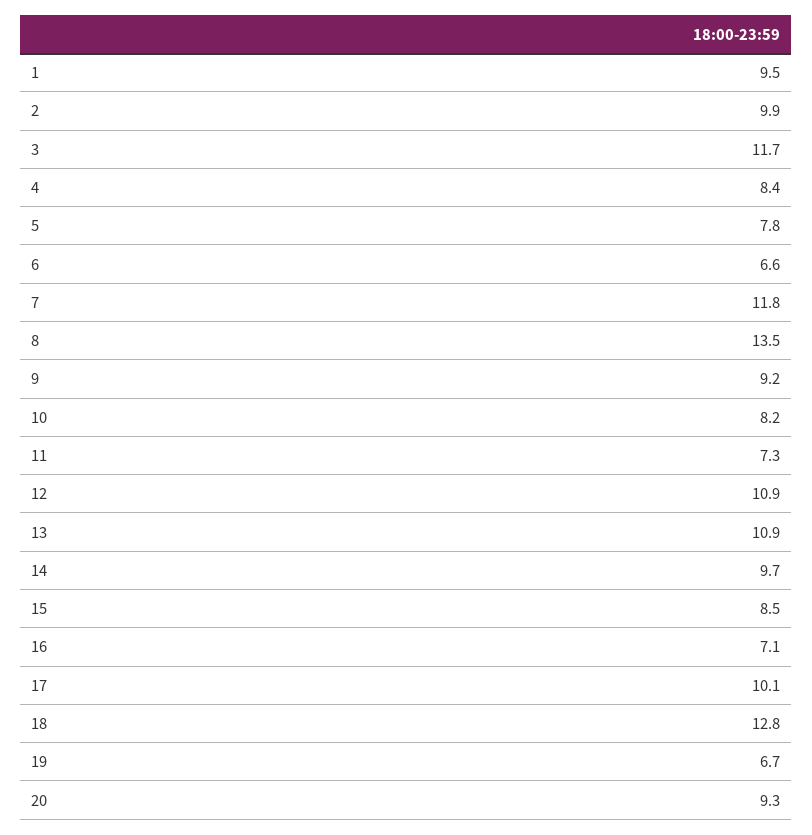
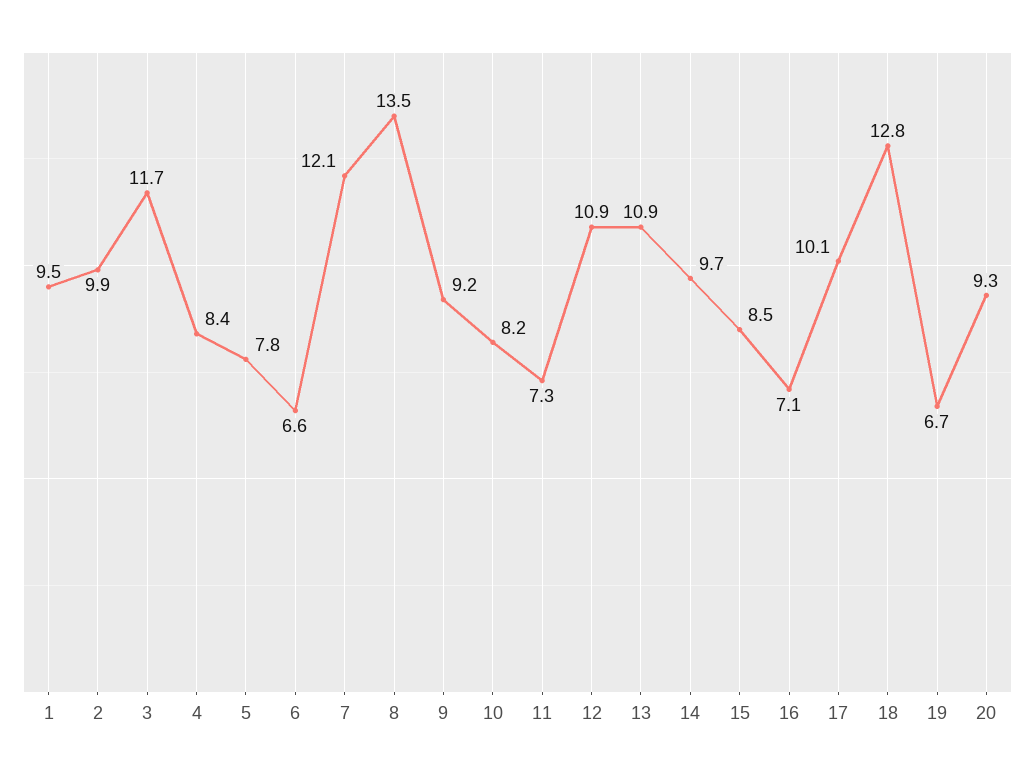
  {
    "1": 9.5,
    "2": 9.9,
    "3": 11.7,
    "4": 8.4,
    "5": 7.8,
    "6": 6.6,
-   "7": 11.8,
+   "7": 12.1,
    "8": 13.5,
    "9": 9.2,
    "10": 8.2,
    "11": 7.3,
    "12": 10.9,
    "13": 10.9,
    "14": 9.7,
    "15": 8.5,
    "16": 7.1,
    "17": 10.1,
    "18": 12.8,
    "19": 6.7,
    "20": 9.3
  }

